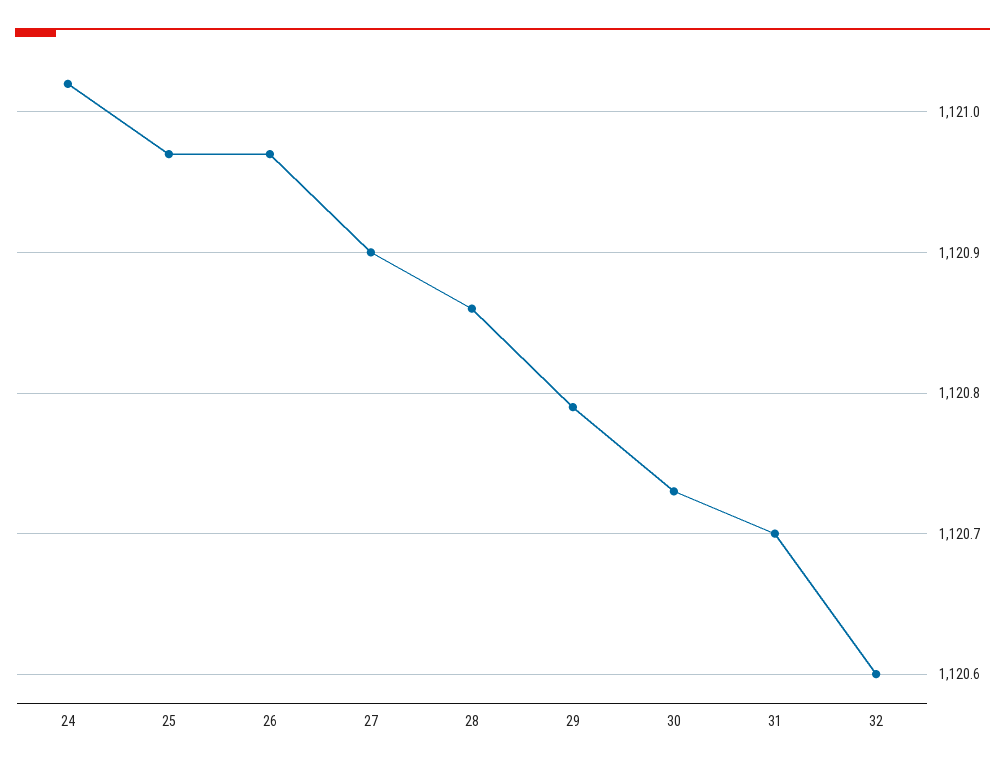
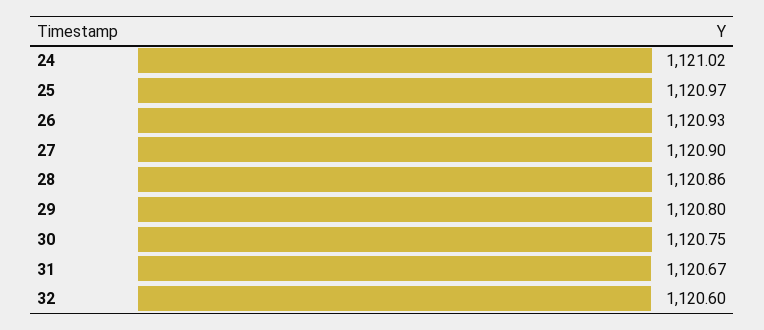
  {
    "24": 1121.02,
    "25": 1120.97,
-   "26": 1120.97,
+   "26": 1120.93,
    "27": 1120.9,
    "28": 1120.86,
-   "29": 1120.79,
+   "29": 1120.8,
-   "30": 1120.73,
+   "30": 1120.75,
-   "31": 1120.7,
+   "31": 1120.67,
    "32": 1120.6
  }

